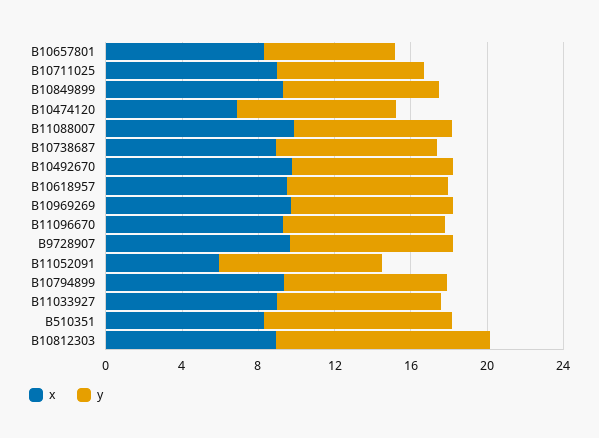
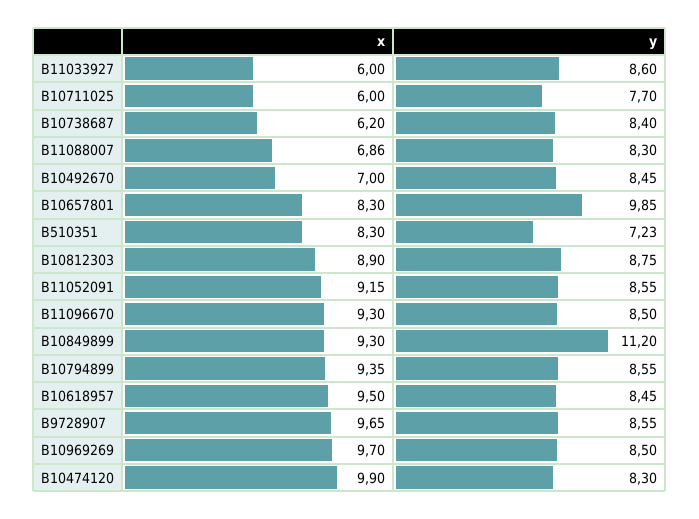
  {
    "x": {
      "B10657801": 8.3,
-     "B10711025": 9,
+     "B10711025": 6,
      "B10849899": 9.3,
-     "B10474120": 7,
+     "B10474120": 9.9,
-     "B11088007": 10,
+     "B11088007": 6.86,
-     "B10738687": 9,
+     "B10738687": 6.2,
-     "B10492670": 10,
+     "B10492670": 7,
      "B10618957": 9.5,
      "B10969269": 9.7,
      "B11096670": 9.3,
      "B9728907": 9.65,
-     "B11052091": 6,
+     "B11052091": 9.15,
      "B10794899": 9.35,
-     "B11033927": 9,
+     "B11033927": 6,
      "B510351": 8.3,
      "B10812303": 8.9
    },
    "y": {
-     "B10657801": 7,
+     "B10657801": 9.85,
      "B10711025": 7.7,
-     "B10849899": 8,
+     "B10849899": 11.2,
      "B10474120": 8.3,
      "B11088007": 8.3,
      "B10738687": 8.4,
      "B10492670": 8.45,
      "B10618957": 8.45,
      "B10969269": 8.5,
      "B11096670": 8.5,
      "B9728907": 8.55,
      "B11052091": 8.55,
      "B10794899": 8.55,
      "B11033927": 8.6,
-     "B510351": 10,
+     "B510351": 7.23,
-     "B10812303": 11
+     "B10812303": 8.75
    }
  }

